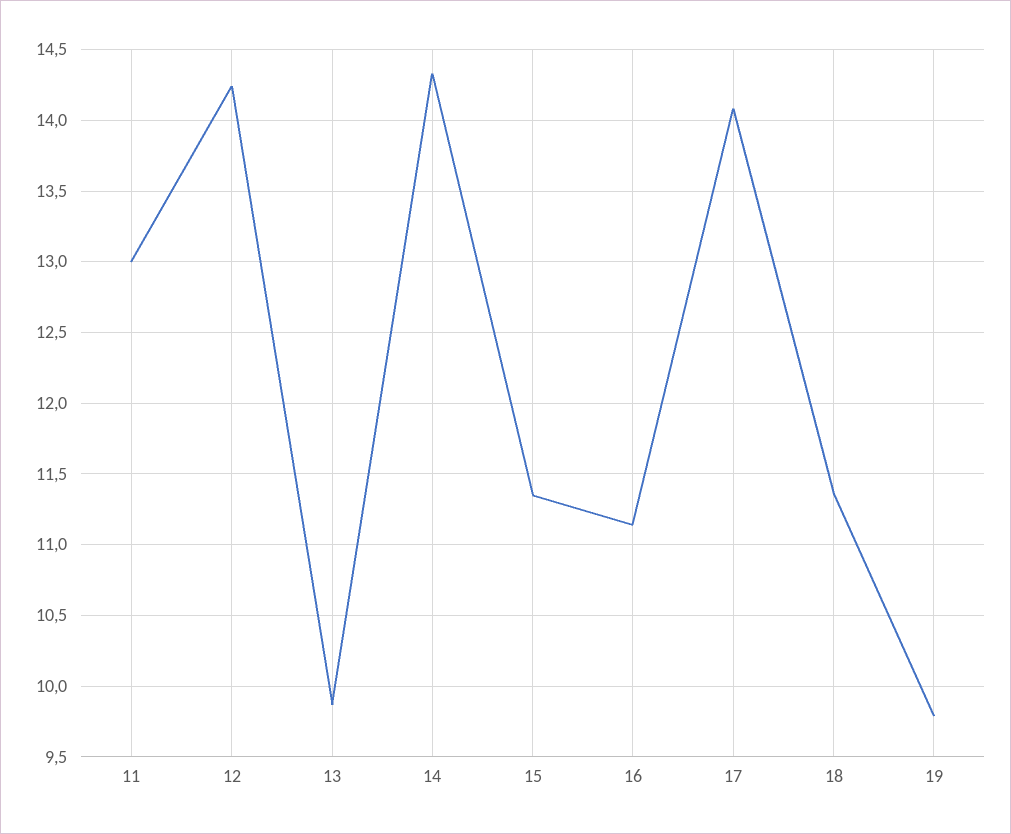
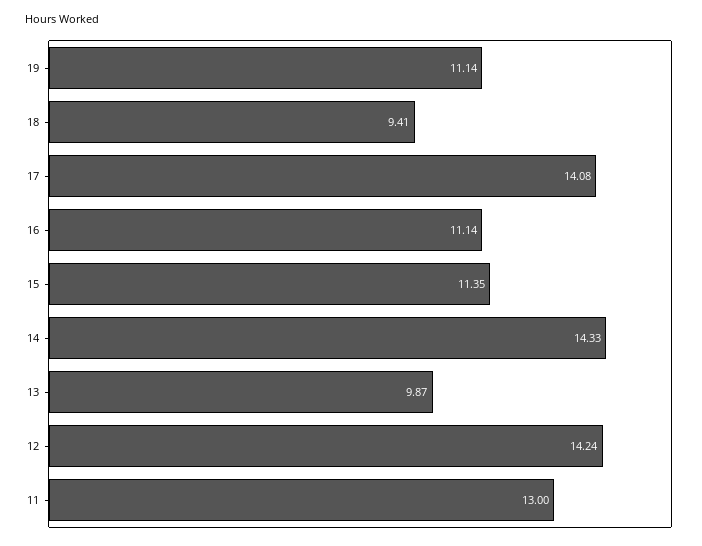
  {
    "11": 13,
    "12": 14.24,
    "13": 9.87,
    "14": 14.33,
    "15": 11.35,
    "16": 11.14,
    "17": 14.08,
-   "18": 11.35,
+   "18": 9.41,
-   "19": 9.8
+   "19": 11.14
  }

